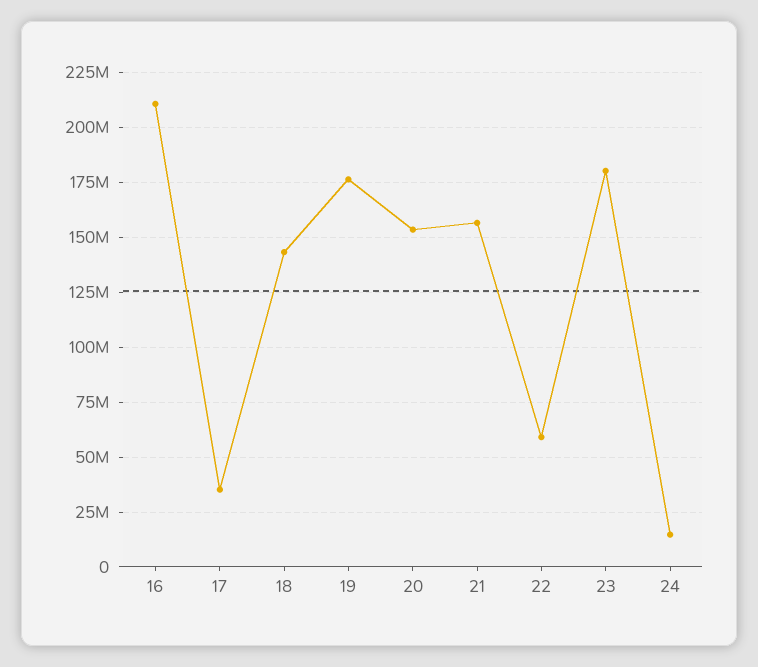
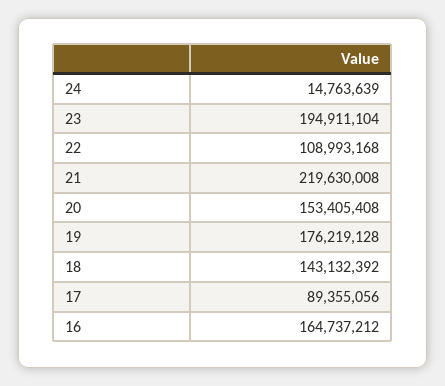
  {
-   "16": 210000000,
+   "16": 164737212,
-   "17": 35000000,
+   "17": 89355056,
    "18": 143132392,
    "19": 176219128,
    "20": 153405408,
-   "21": 155000000,
+   "21": 219630008,
-   "22": 60000000,
+   "22": 108993168,
-   "23": 180000000,
+   "23": 194911104,
    "24": 14763639
  }

